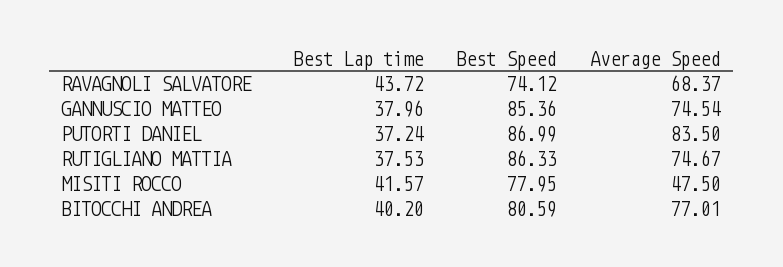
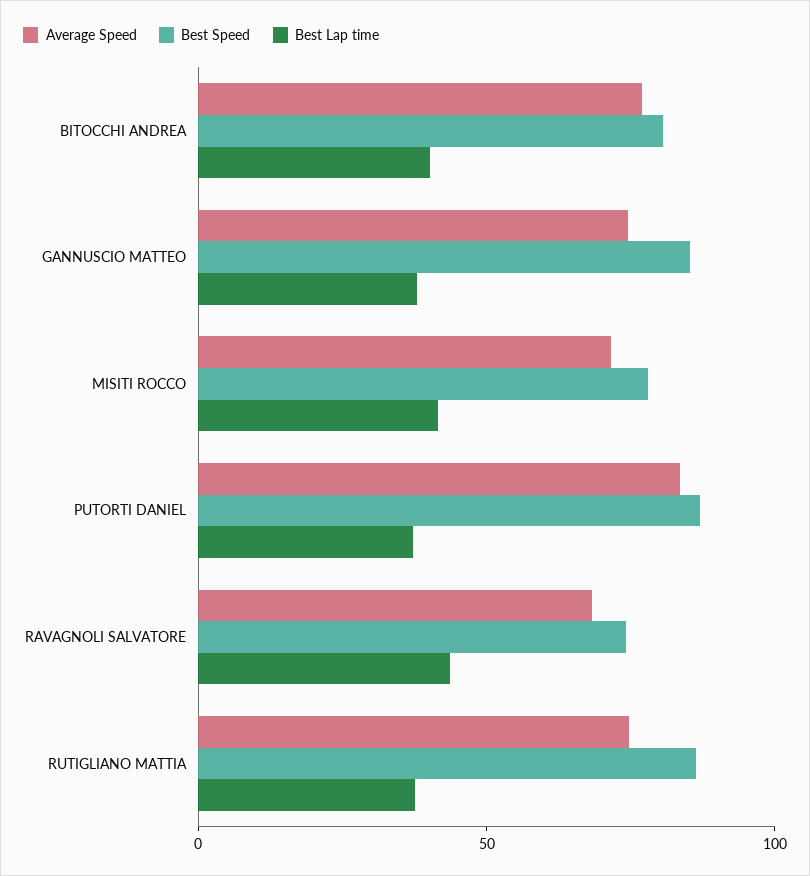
  {
    "Best Lap time": {
      "RAVAGNOLI SALVATORE": 43.72,
      "GANNUSCIO MATTEO": 37.96,
      "PUTORTI DANIEL": 37.24,
      "RUTIGLIANO MATTIA": 37.53,
      "MISITI ROCCO": 41.57,
      "BITOCCHI ANDREA": 40.2
    },
    "Best Speed": {
      "RAVAGNOLI SALVATORE": 74.12,
      "GANNUSCIO MATTEO": 85.36,
      "PUTORTI DANIEL": 86.99,
      "RUTIGLIANO MATTIA": 86.33,
      "MISITI ROCCO": 77.95,
      "BITOCCHI ANDREA": 80.59
    },
    "Average Speed": {
      "RAVAGNOLI SALVATORE": 68.37,
      "GANNUSCIO MATTEO": 74.54,
      "PUTORTI DANIEL": 83.5,
      "RUTIGLIANO MATTIA": 74.67,
-     "MISITI ROCCO": 47.5,
+     "MISITI ROCCO": 70,
      "BITOCCHI ANDREA": 77.01
    }
  }

